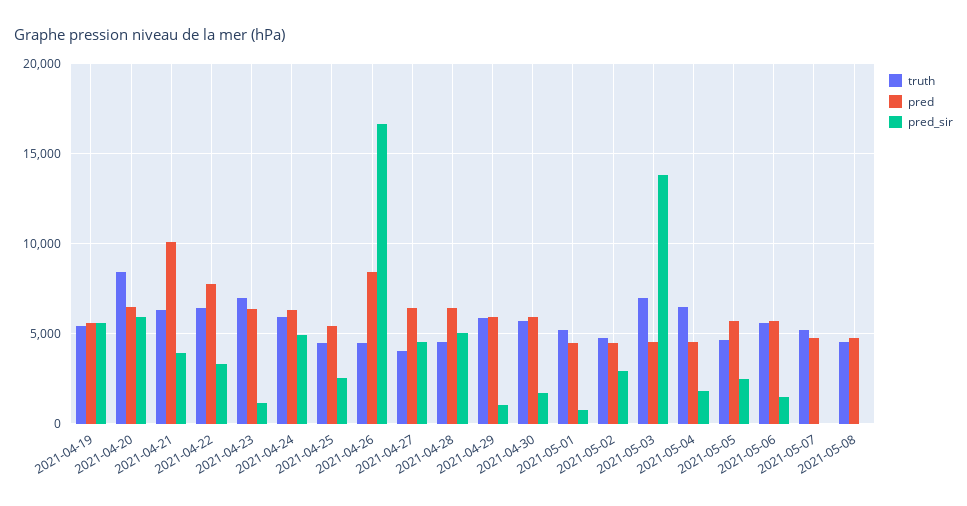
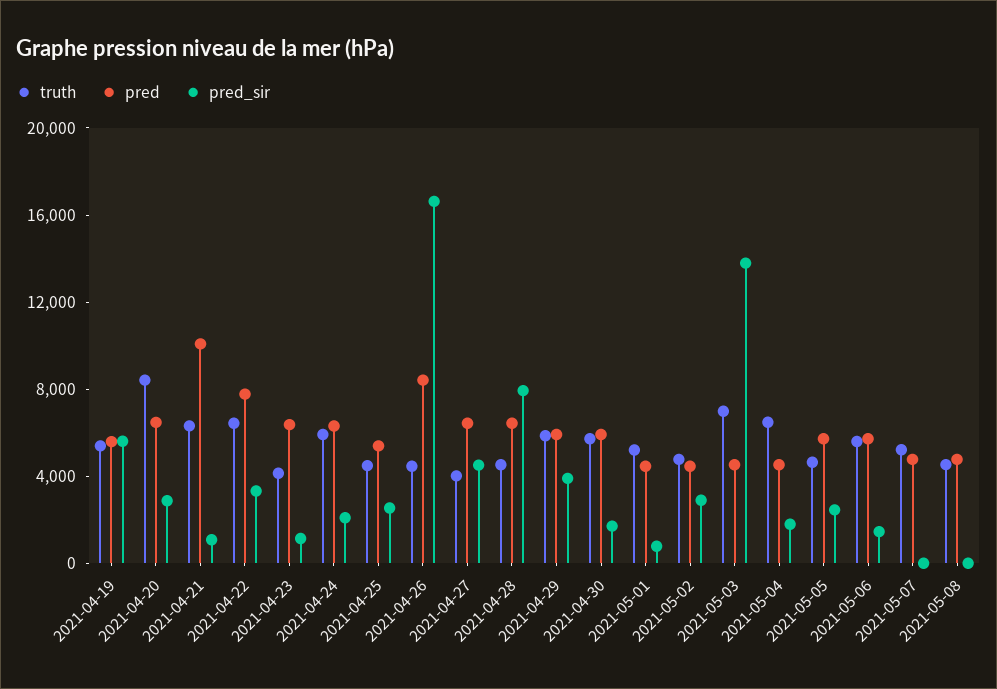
  {
    "truth": {
      "2021-04-19": 5500,
      "2021-04-20": 8500,
      "2021-04-21": 6500,
      "2021-04-22": 6500,
-     "2021-04-23": 7000,
+     "2021-04-23": 4000,
      "2021-04-24": 6000,
      "2021-04-25": 4500,
      "2021-04-26": 4500,
      "2021-04-27": 4000,
      "2021-04-28": 4500,
      "2021-04-29": 6000,
      "2021-04-30": 5500,
      "2021-05-01": 5000,
      "2021-05-02": 5000,
      "2021-05-03": 7000,
      "2021-05-04": 6500,
      "2021-05-05": 4500,
      "2021-05-06": 5500,
      "2021-05-07": 5000,
      "2021-05-08": 4500
    },
    "pred": {
      "2021-04-19": 5500,
      "2021-04-20": 6500,
      "2021-04-21": 10000,
      "2021-04-22": 8000,
      "2021-04-23": 6500,
      "2021-04-24": 6500,
      "2021-04-25": 5500,
      "2021-04-26": 8500,
      "2021-04-27": 6500,
      "2021-04-28": 6500,
      "2021-04-29": 6000,
      "2021-04-30": 6000,
      "2021-05-01": 4500,
      "2021-05-02": 4500,
      "2021-05-03": 4500,
      "2021-05-04": 4500,
      "2021-05-05": 5500,
      "2021-05-06": 5500,
      "2021-05-07": 5000,
      "2021-05-08": 5000
    },
    "pred_sir": {
      "2021-04-19": 5500,
-     "2021-04-20": 6000,
+     "2021-04-20": 3000,
-     "2021-04-21": 4000,
+     "2021-04-21": 1000,
      "2021-04-22": 3500,
      "2021-04-23": 1000,
-     "2021-04-24": 5000,
+     "2021-04-24": 2000,
      "2021-04-25": 2500,
      "2021-04-26": 16500,
      "2021-04-27": 4500,
-     "2021-04-28": 5000,
+     "2021-04-28": 8000,
-     "2021-04-29": 1000,
+     "2021-04-29": 4000,
      "2021-04-30": 1500,
      "2021-05-01": 1000,
      "2021-05-02": 3000,
      "2021-05-03": 14000,
      "2021-05-04": 2000,
      "2021-05-05": 2500,
      "2021-05-06": 1500,
      "2021-05-07": 0,
      "2021-05-08": 0
    }
  }

